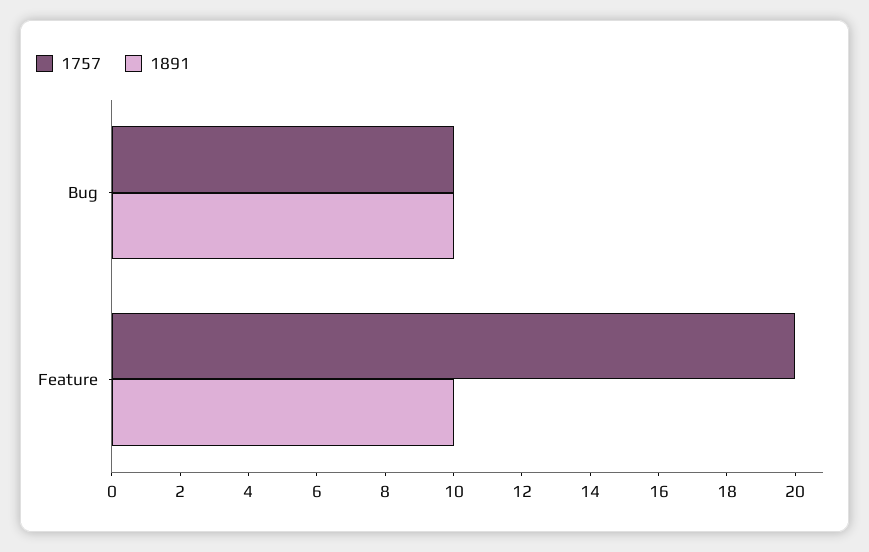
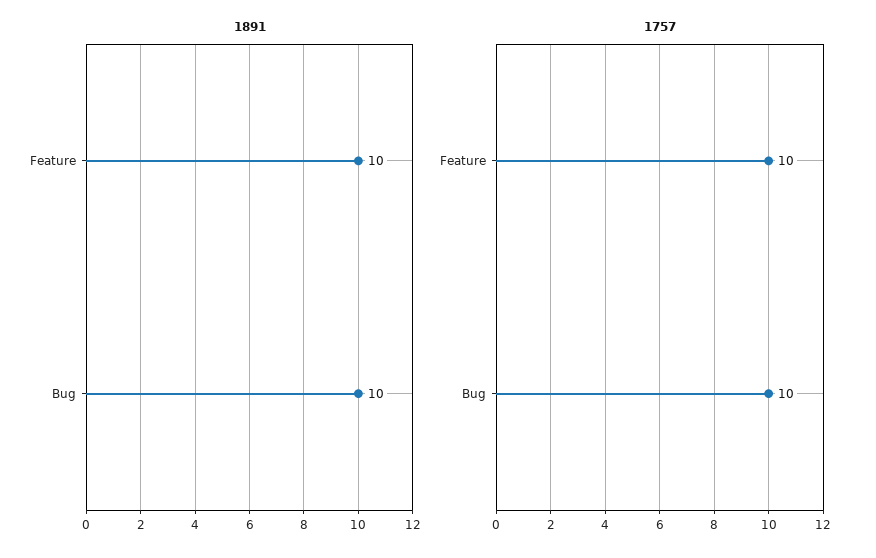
  {
    "1757": {
      "Bug": 10,
-     "Feature": 20
+     "Feature": 10
    },
    "1891": {
      "Bug": 10,
      "Feature": 10
    }
  }

